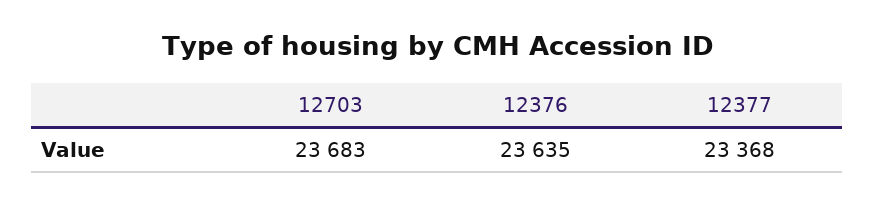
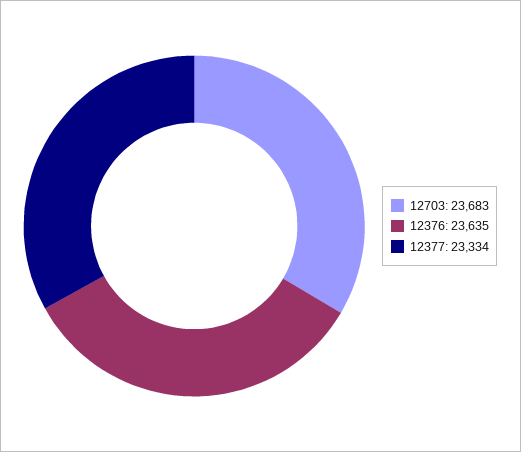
  {
    "12703": 23683,
    "12376": 23635,
-   "12377": 23368
+   "12377": 23334
  }

